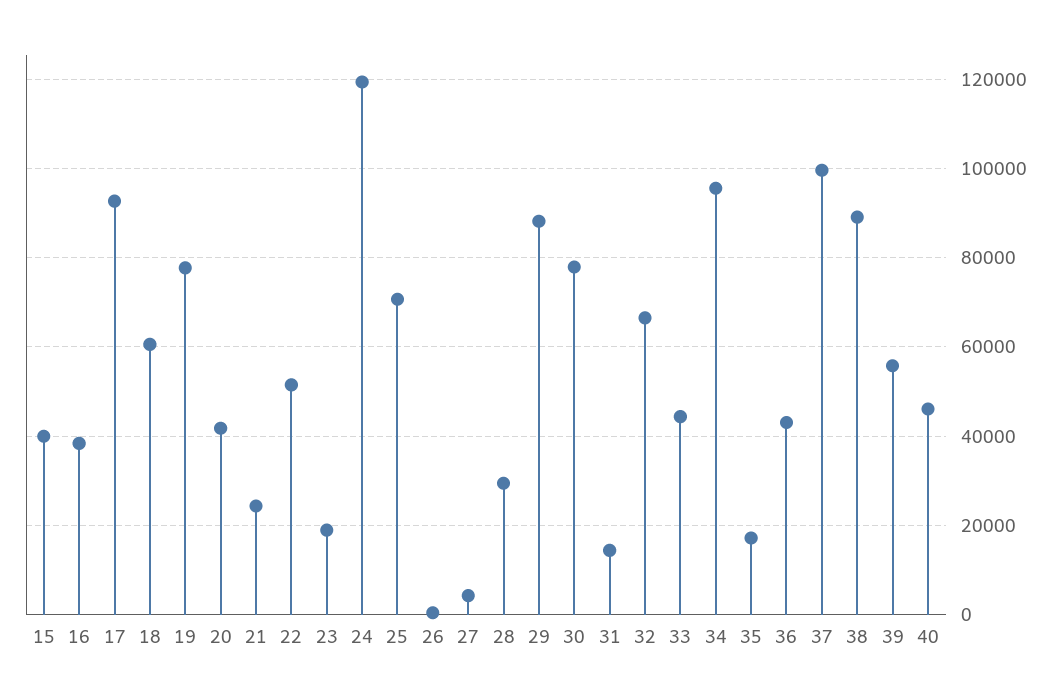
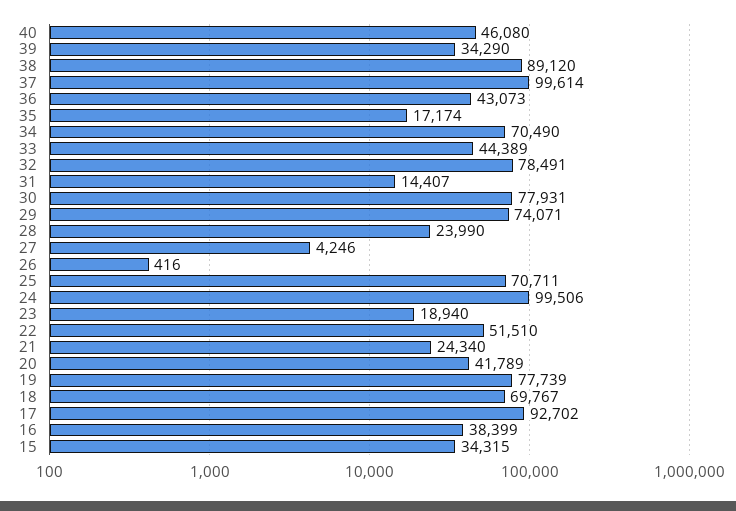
  {
-   "15": 40000,
+   "15": 34315,
    "16": 38399,
    "17": 92702,
-   "18": 60000,
+   "18": 69767,
    "19": 77739,
    "20": 41789,
    "21": 24340,
    "22": 51510,
    "23": 18940,
-   "24": 120000,
+   "24": 99506,
    "25": 70711,
    "26": 416,
    "27": 4246,
-   "28": 30000,
+   "28": 23990,
-   "29": 88000,
+   "29": 74071,
    "30": 77931,
    "31": 14407,
-   "32": 66000,
+   "32": 78491,
    "33": 44389,
-   "34": 96000,
+   "34": 70490,
    "35": 17174,
    "36": 43073,
    "37": 99614,
    "38": 89120,
-   "39": 56000,
+   "39": 34290,
    "40": 46080
  }

